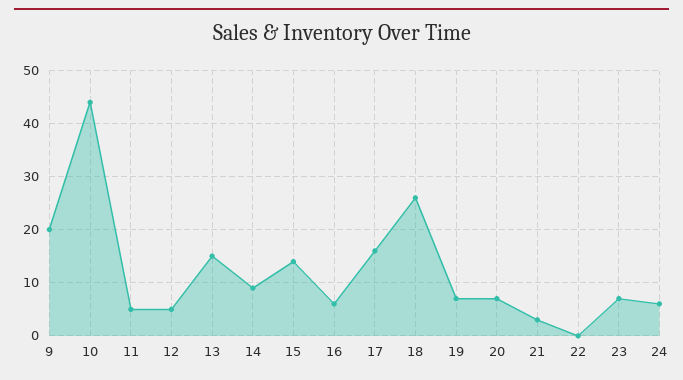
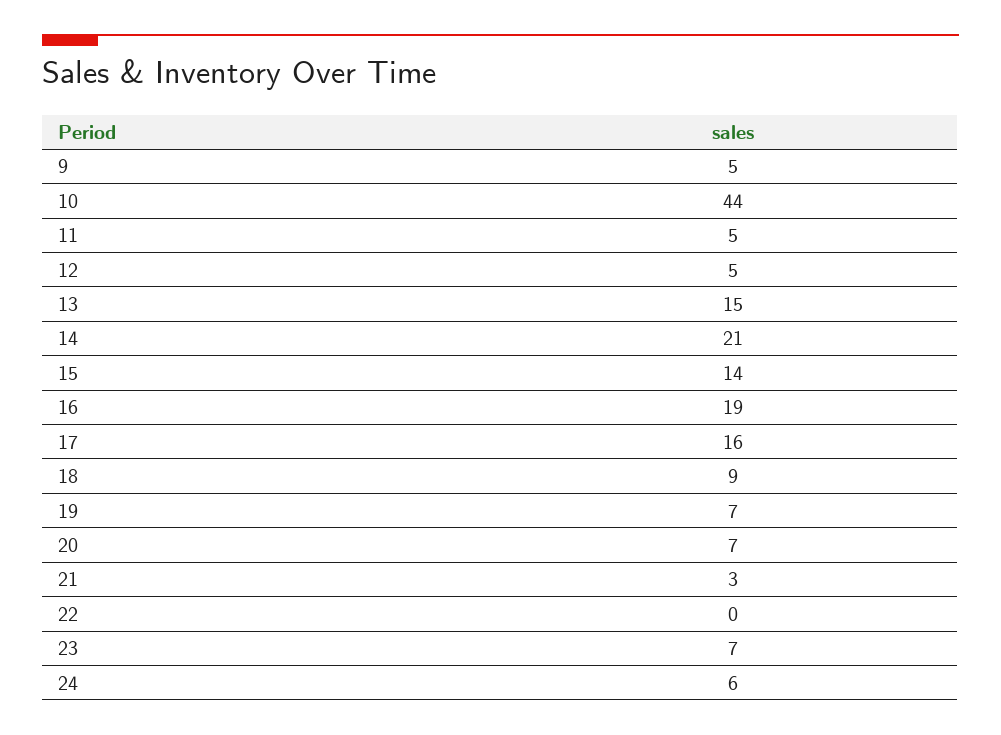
  {
-   "9": 20,
+   "9": 5,
    "10": 44,
    "11": 5,
    "12": 5,
    "13": 15,
-   "14": 10,
+   "14": 21,
    "15": 14,
-   "16": 5,
+   "16": 19,
    "17": 16,
-   "18": 25,
+   "18": 9,
    "19": 7,
    "20": 7,
    "21": 3,
    "22": 0,
    "23": 7,
    "24": 6
  }

